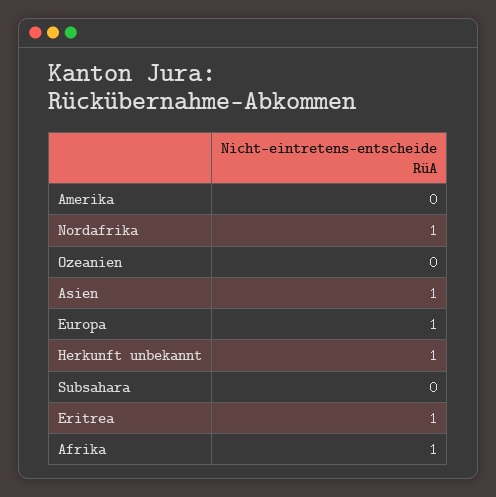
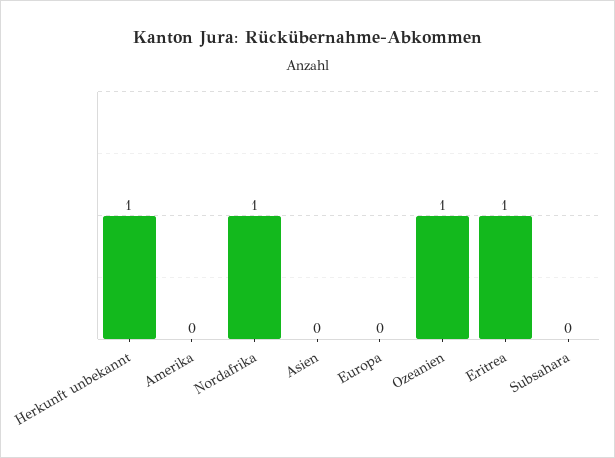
  {
    "Amerika": 0,
    "Nordafrika": 1,
-   "Ozeanien": 0,
+   "Ozeanien": 1,
-   "Asien": 1,
+   "Asien": 0,
-   "Europa": 1,
+   "Europa": 0,
    "Herkunft unbekannt": 1,
    "Subsahara": 0,
-   "Eritrea": 1,
+   "Eritrea": 1
-   "Afrika": 1
  }

